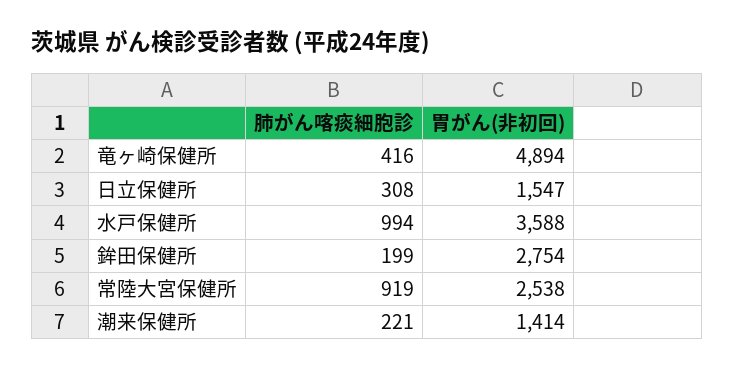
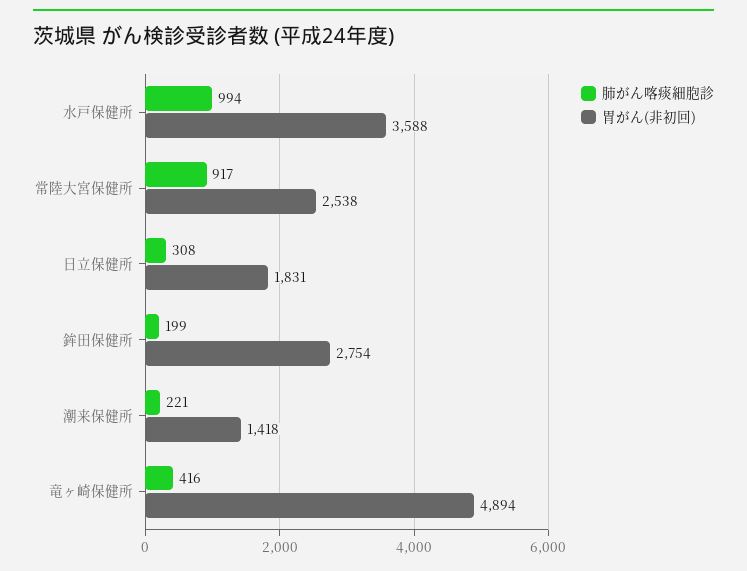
  {
    "肺がん喀痰細胞診": {
      "竜ヶ崎保健所": 416,
      "日立保健所": 308,
      "水戸保健所": 994,
      "鉾田保健所": 199,
-     "常陸大宮保健所": 919,
+     "常陸大宮保健所": 917,
      "潮来保健所": 221
    },
    "胃がん(非初回)": {
      "竜ヶ崎保健所": 4894,
-     "日立保健所": 1547,
+     "日立保健所": 1831,
      "水戸保健所": 3588,
      "鉾田保健所": 2754,
      "常陸大宮保健所": 2538,
-     "潮来保健所": 1414
+     "潮来保健所": 1418
    }
  }

